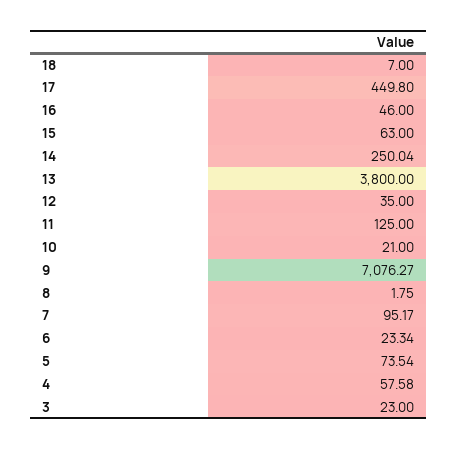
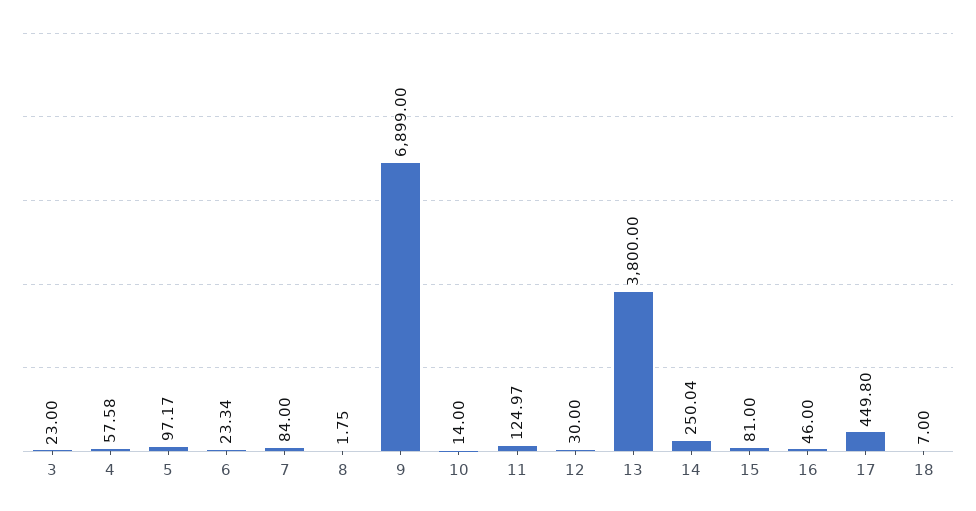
  {
    "18": 7,
    "17": 449.8,
    "16": 46,
-   "15": 63,
+   "15": 81,
    "14": 250.04,
    "13": 3800,
-   "12": 35,
+   "12": 30,
-   "11": 125,
+   "11": 124.97,
-   "10": 21,
+   "10": 14,
-   "9": 7076.27,
+   "9": 6899,
    "8": 1.75,
-   "7": 95.17,
+   "7": 84,
    "6": 23.34,
-   "5": 73.54,
+   "5": 97.17,
    "4": 57.58,
    "3": 23
  }

